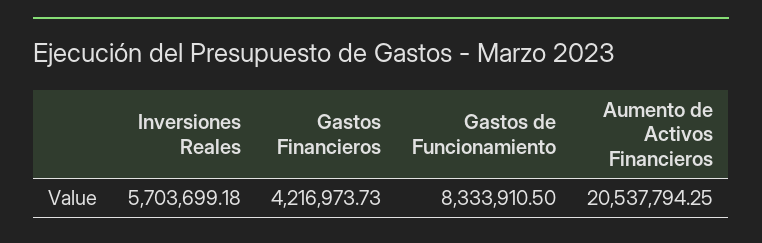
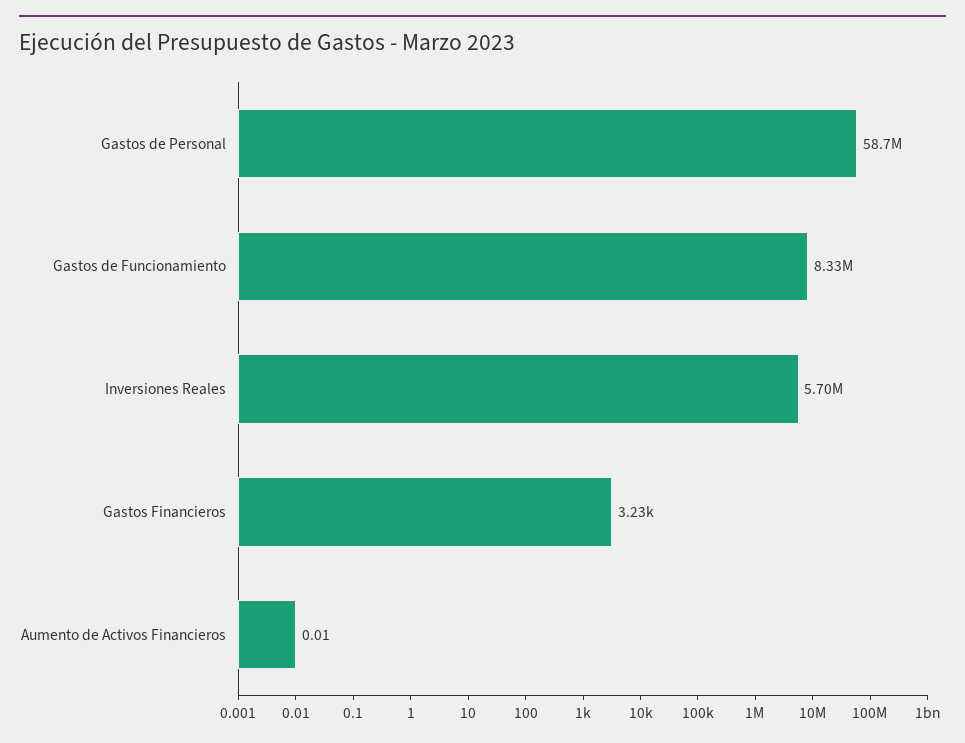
  {
    "Inversiones Reales": 5703699.18,
-   "Gastos Financieros": 4216973.73,
+   "Gastos Financieros": 3230,
    "Gastos de Funcionamiento": 8333910.5,
-   "Aumento de Activos Financieros": 20537794.25
+   "Aumento de Activos Financieros": 0.01,
+   "Gastos de Personal": 58700000
  }

